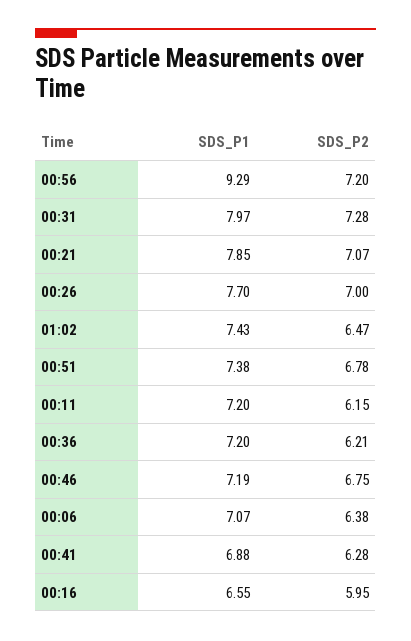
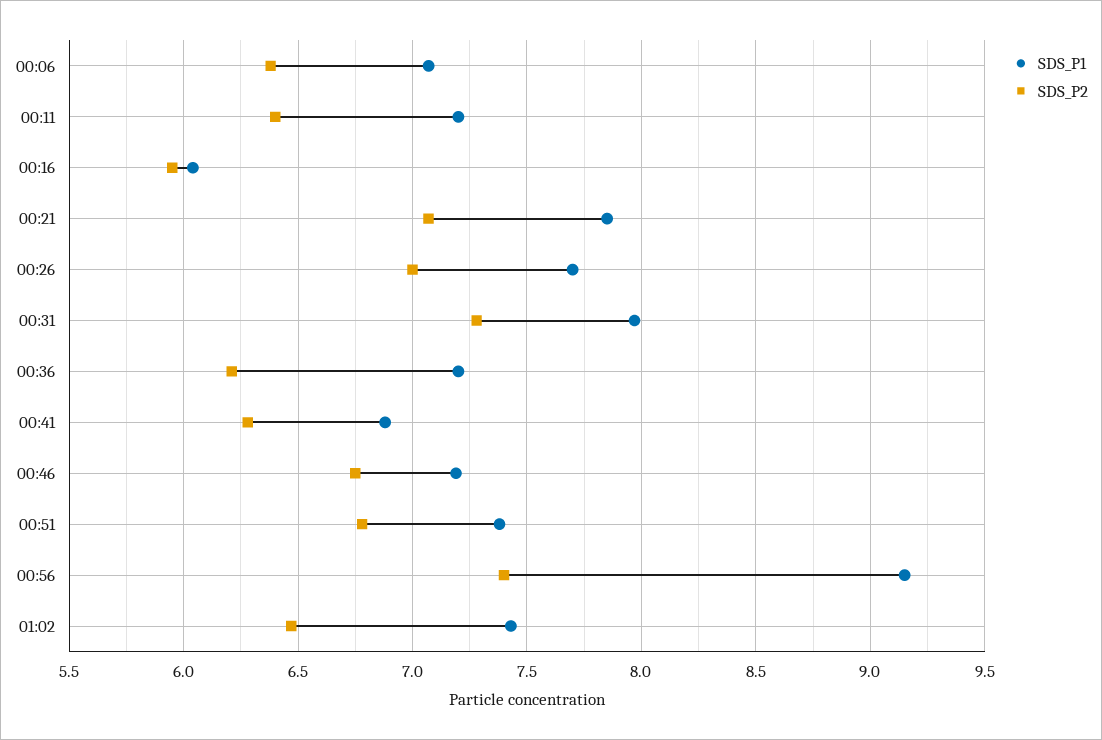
  {
    "SDS_P1": {
-     "00:56": 9.29,
+     "00:56": 9.15,
      "00:31": 7.97,
      "00:21": 7.85,
      "00:26": 7.7,
      "01:02": 7.43,
      "00:51": 7.38,
      "00:11": 7.2,
      "00:36": 7.2,
      "00:46": 7.19,
      "00:06": 7.07,
      "00:41": 6.88,
-     "00:16": 6.55
+     "00:16": 6.05
    },
    "SDS_P2": {
-     "00:56": 7.2,
+     "00:56": 7.4,
      "00:31": 7.28,
      "00:21": 7.07,
      "00:26": 7,
      "01:02": 6.47,
      "00:51": 6.78,
-     "00:11": 6.15,
+     "00:11": 6.4,
      "00:36": 6.21,
      "00:46": 6.75,
      "00:06": 6.38,
      "00:41": 6.28,
      "00:16": 5.95
    }
  }

